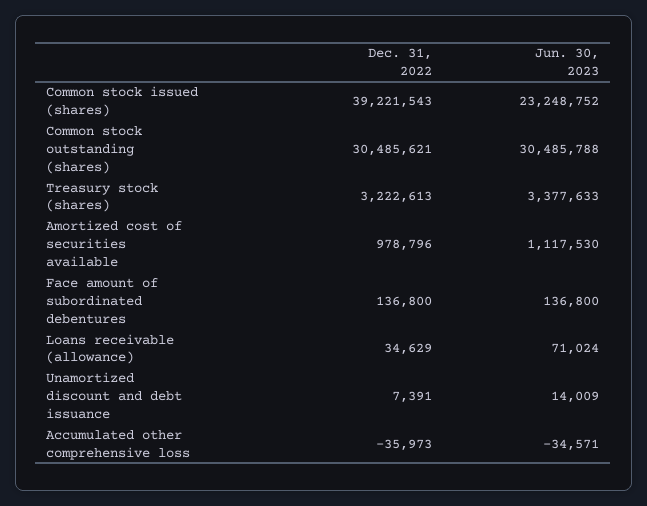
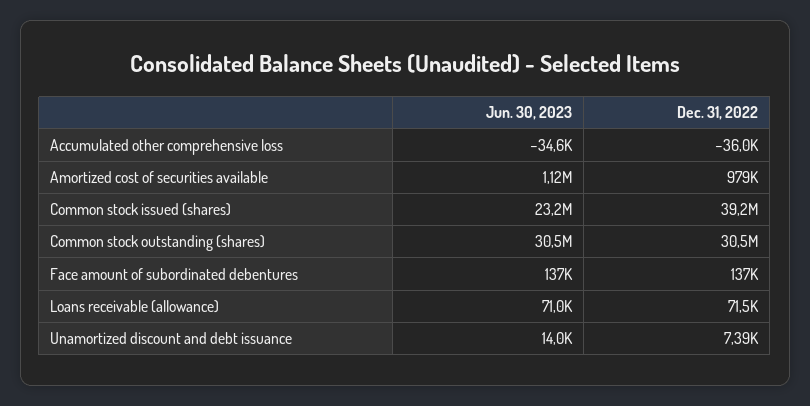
  {
    "Dec. 31, 2022": {
      "Common stock issued (shares)": 39221543,
      "Common stock outstanding (shares)": 30485621,
-     "Treasury stock (shares)": 3222613,
      "Amortized cost of securities available": 978796,
      "Face amount of subordinated debentures": 136800,
-     "Loans receivable (allowance)": 34629,
+     "Loans receivable (allowance)": 71500,
      "Unamortized discount and debt issuance": 7391,
      "Accumulated other comprehensive loss": -35973
    },
    "Jun. 30, 2023": {
      "Common stock issued (shares)": 23248752,
      "Common stock outstanding (shares)": 30485788,
-     "Treasury stock (shares)": 3377633,
      "Amortized cost of securities available": 1117530,
      "Face amount of subordinated debentures": 136800,
      "Loans receivable (allowance)": 71024,
      "Unamortized discount and debt issuance": 14009,
      "Accumulated other comprehensive loss": -34571
    }
  }

